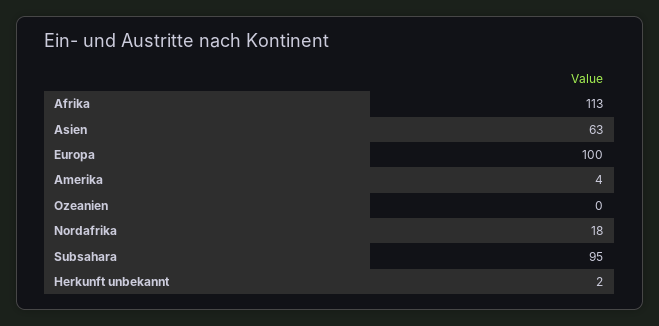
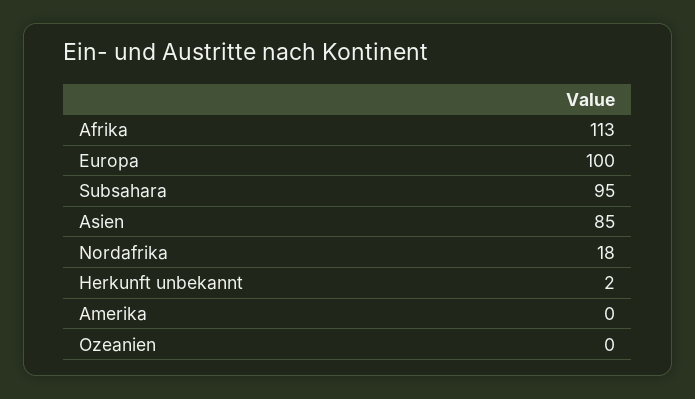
  {
    "Afrika": 113,
-   "Asien": 63,
+   "Asien": 85,
    "Europa": 100,
-   "Amerika": 4,
+   "Amerika": 0,
    "Ozeanien": 0,
    "Nordafrika": 18,
    "Subsahara": 95,
    "Herkunft unbekannt": 2
  }

